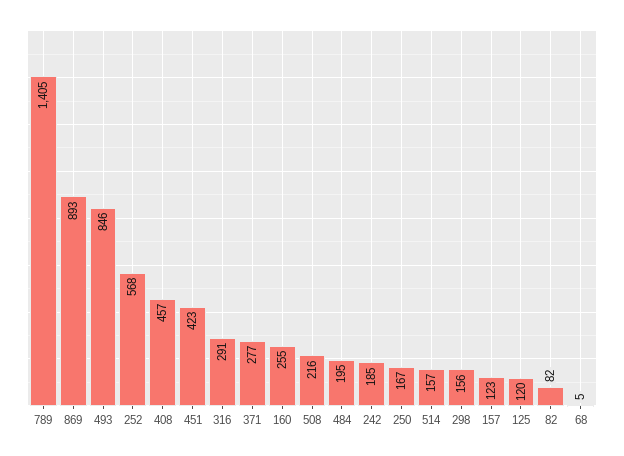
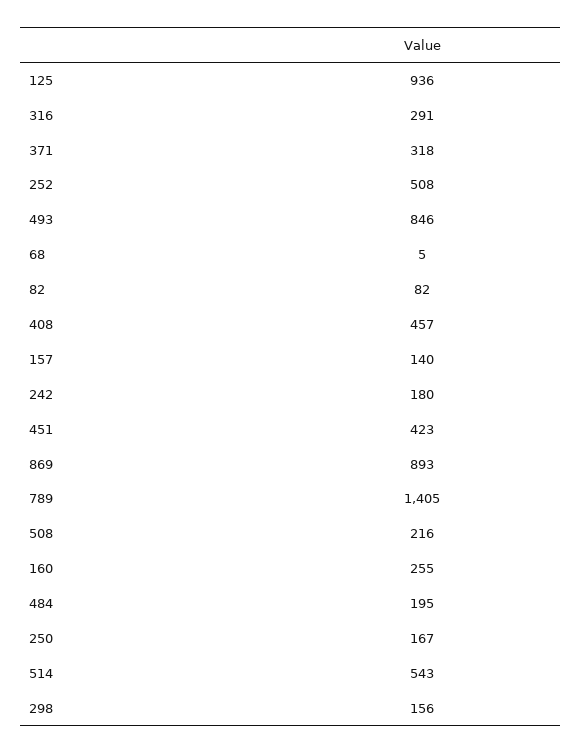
  {
    "789": 1405,
    "869": 893,
    "493": 846,
-   "252": 568,
+   "252": 508,
    "408": 457,
    "451": 423,
    "316": 291,
-   "371": 277,
+   "371": 318,
    "160": 255,
    "508": 216,
    "484": 195,
-   "242": 185,
+   "242": 180,
    "250": 167,
-   "514": 157,
+   "514": 543,
    "298": 156,
-   "157": 123,
+   "157": 140,
-   "125": 120,
+   "125": 936,
    "82": 82,
    "68": 5
  }

